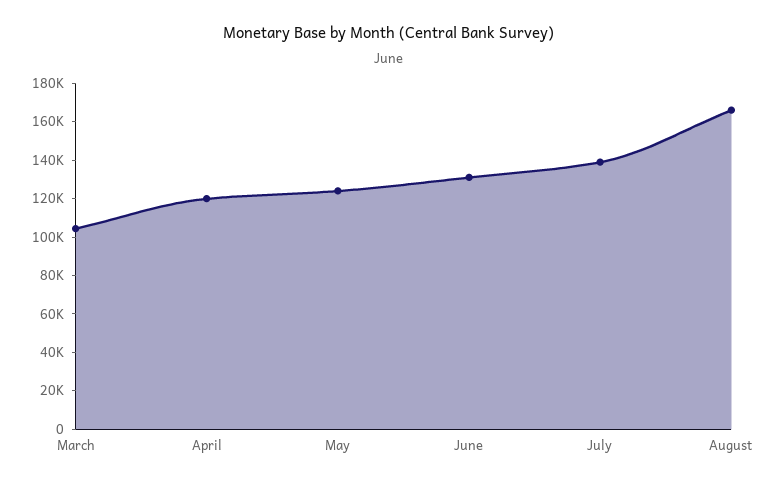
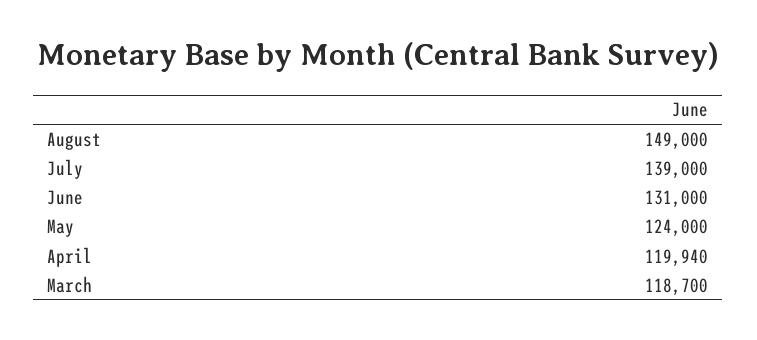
  {
-   "March": 105000,
+   "March": 118700,
    "April": 119940,
    "May": 124000,
    "June": 131000,
    "July": 139000,
-   "August": 165000
+   "August": 149000
  }

